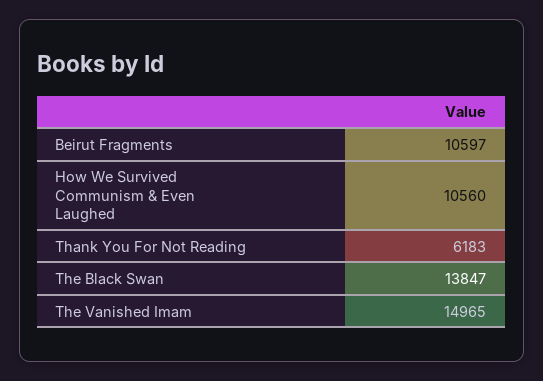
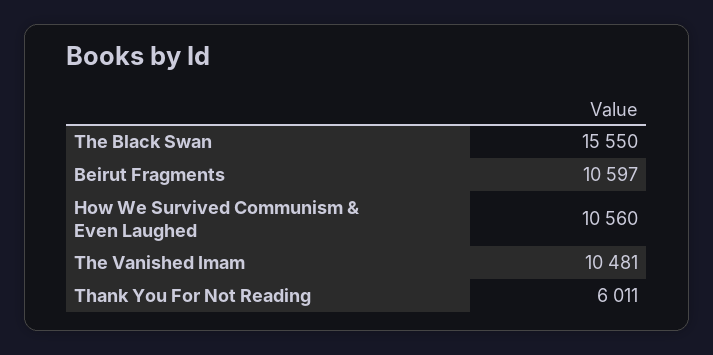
  {
    "Beirut Fragments": 10597,
    "How We Survived Communism & Even Laughed": 10560,
-   "Thank You For Not Reading": 6183,
+   "Thank You For Not Reading": 6011,
-   "The Black Swan": 13847,
+   "The Black Swan": 15550,
-   "The Vanished Imam": 14965
+   "The Vanished Imam": 10481
  }

